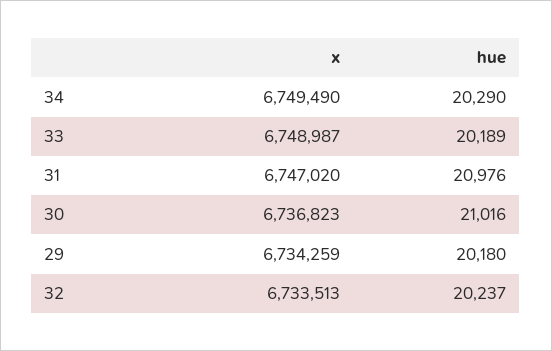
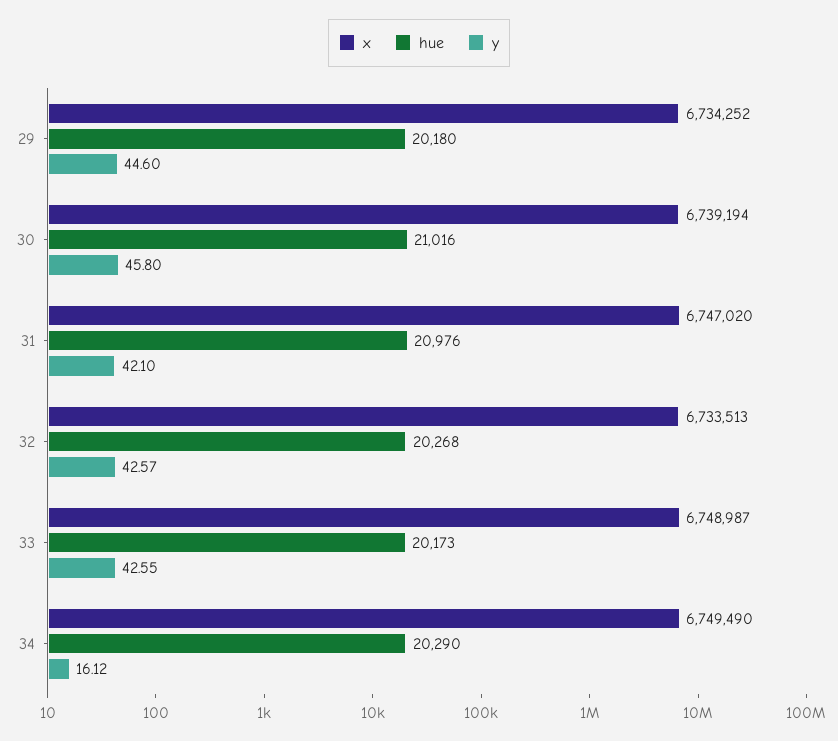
  {
    "x": {
      "34": 6749490,
      "33": 6748987,
      "31": 6747020,
-     "30": 6736823,
+     "30": 6739194,
-     "29": 6734259,
+     "29": 6734252,
      "32": 6733513
    },
    "hue": {
      "34": 20290,
-     "33": 20189,
+     "33": 20173,
      "31": 20976,
      "30": 21016,
      "29": 20180,
-     "32": 20237
+     "32": 20268
-   }
+   },
+   "y": {
+     "29": 44.6,
+     "30": 45.8,
+     "31": 42.1,
+     "32": 42.57,
+     "33": 42.55,
+     "34": 16.12
+   }
  }

